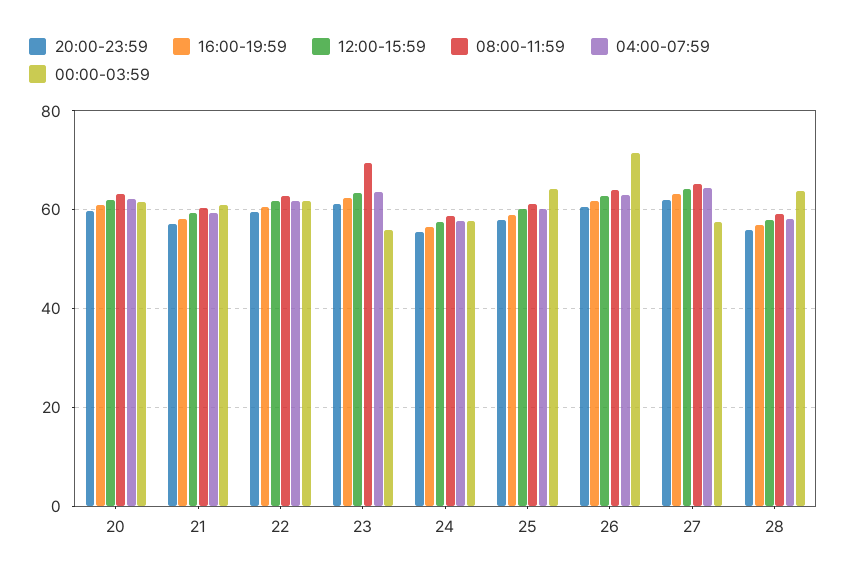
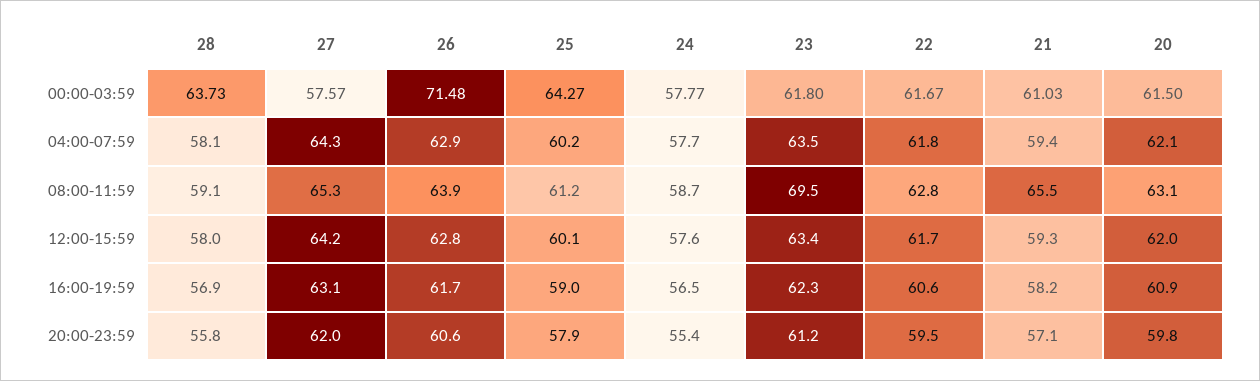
  {
    "20:00-23:59": {
      "20": 59.8,
      "21": 57.1,
      "22": 59.5,
      "23": 61.2,
      "24": 55.4,
      "25": 57.9,
      "26": 60.6,
      "27": 62,
      "28": 55.8
    },
    "16:00-19:59": {
      "20": 60.9,
      "21": 58.2,
      "22": 60.6,
      "23": 62.3,
      "24": 56.5,
      "25": 59,
      "26": 61.7,
      "27": 63.1,
      "28": 56.9
    },
    "12:00-15:59": {
      "20": 62,
      "21": 59.3,
      "22": 61.7,
      "23": 63.4,
      "24": 57.6,
      "25": 60.1,
      "26": 62.8,
      "27": 64.2,
      "28": 58
    },
    "08:00-11:59": {
      "20": 63.1,
-     "21": 60,
+     "21": 65.5,
      "22": 62.8,
      "23": 69.5,
      "24": 58.7,
      "25": 61.2,
      "26": 63.9,
      "27": 65.3,
      "28": 59.1
    },
    "04:00-07:59": {
      "20": 62.1,
      "21": 59.4,
      "22": 61.8,
      "23": 63.5,
      "24": 57.7,
      "25": 60.2,
      "26": 62.9,
      "27": 64.3,
      "28": 58.1
    },
    "00:00-03:59": {
      "20": 61.5,
      "21": 61.03,
      "22": 61.67,
-     "23": 56,
+     "23": 61.8,
      "24": 57.77,
      "25": 64.27,
      "26": 71.48,
      "27": 57.57,
      "28": 63.73
    }
  }

